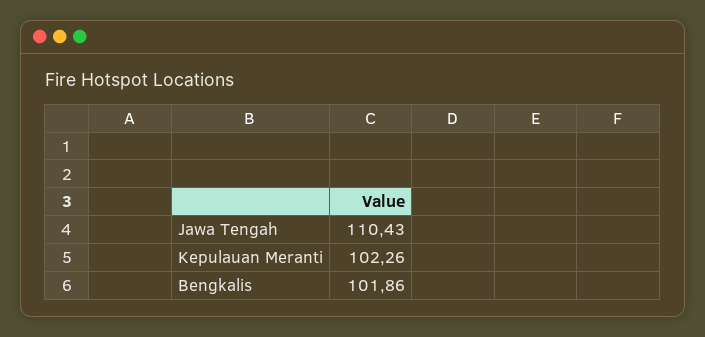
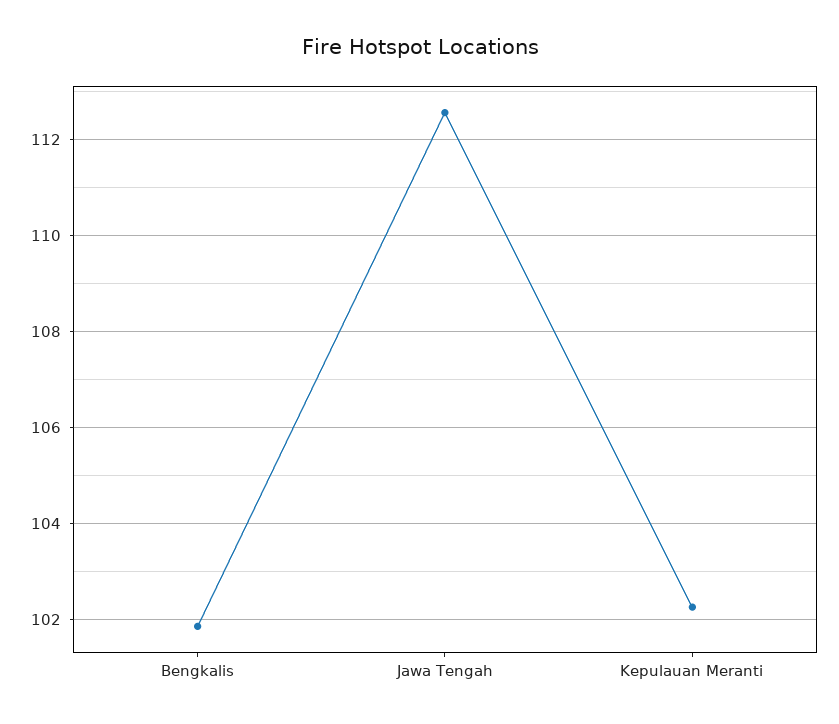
  {
-   "Jawa Tengah": 110.43,
+   "Jawa Tengah": 112.6,
    "Kepulauan Meranti": 102.26,
    "Bengkalis": 101.86
  }

